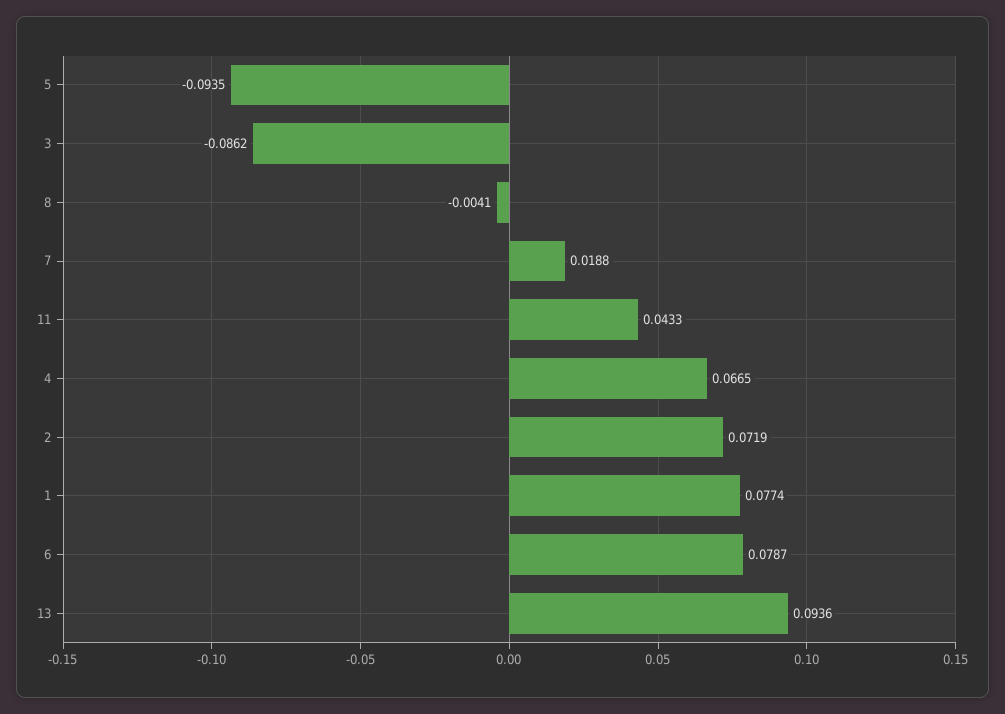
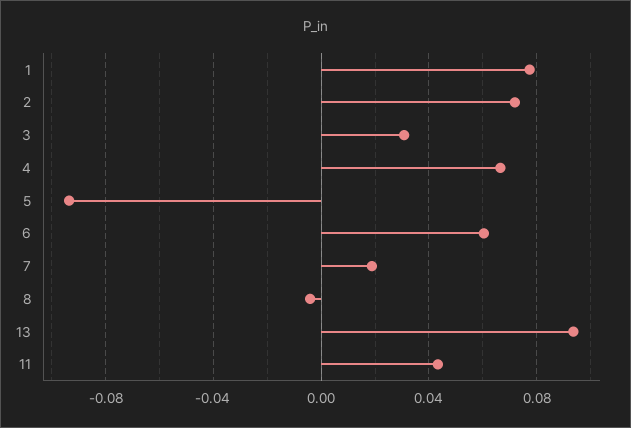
  {
    "5": -0.0935,
-   "3": -0.0862,
+   "3": 0.03,
    "8": -0.0041,
    "7": 0.0188,
    "11": 0.0433,
    "4": 0.0665,
    "2": 0.0719,
    "1": 0.0774,
-   "6": 0.0787,
+   "6": 0.06,
    "13": 0.0936
  }

